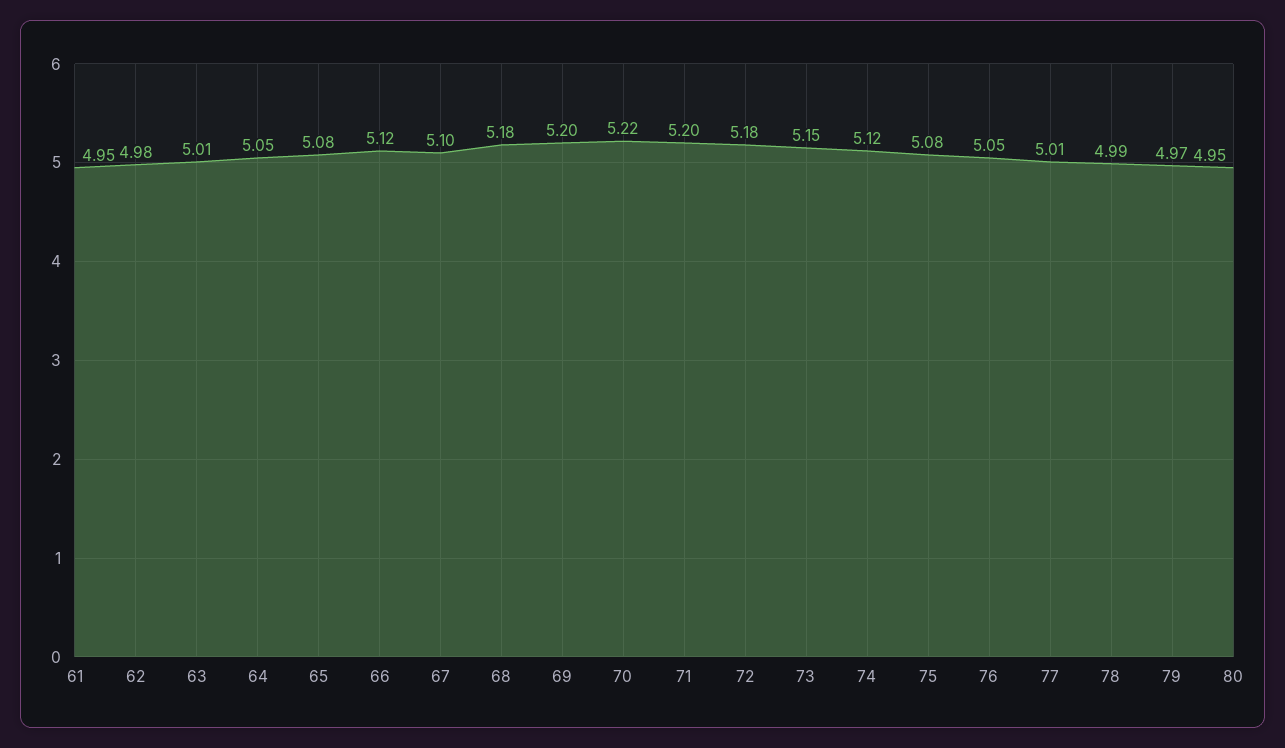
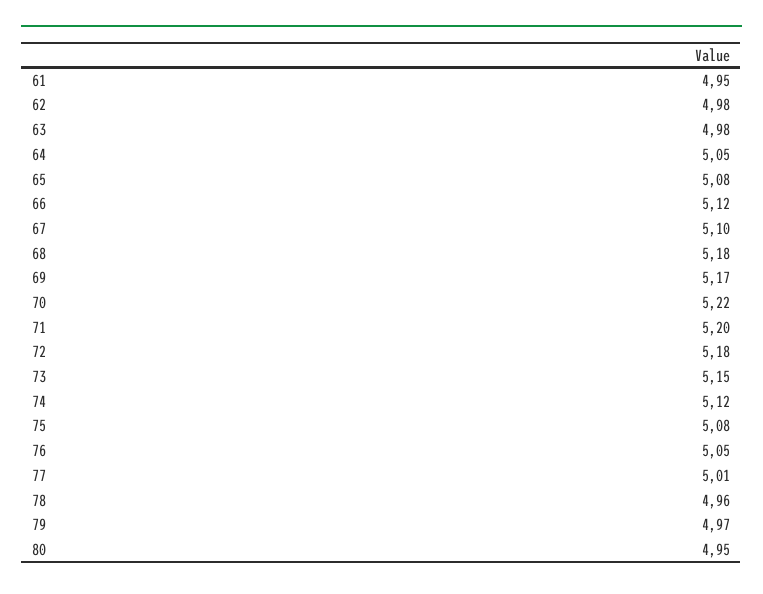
  {
    "61": 4.95,
    "62": 4.98,
-   "63": 5.01,
+   "63": 4.98,
    "64": 5.05,
    "65": 5.08,
    "66": 5.12,
    "67": 5.1,
    "68": 5.18,
-   "69": 5.2,
+   "69": 5.17,
    "70": 5.22,
    "71": 5.2,
    "72": 5.18,
    "73": 5.15,
    "74": 5.12,
    "75": 5.08,
    "76": 5.05,
    "77": 5.01,
-   "78": 4.99,
+   "78": 4.96,
    "79": 4.97,
    "80": 4.95
  }

